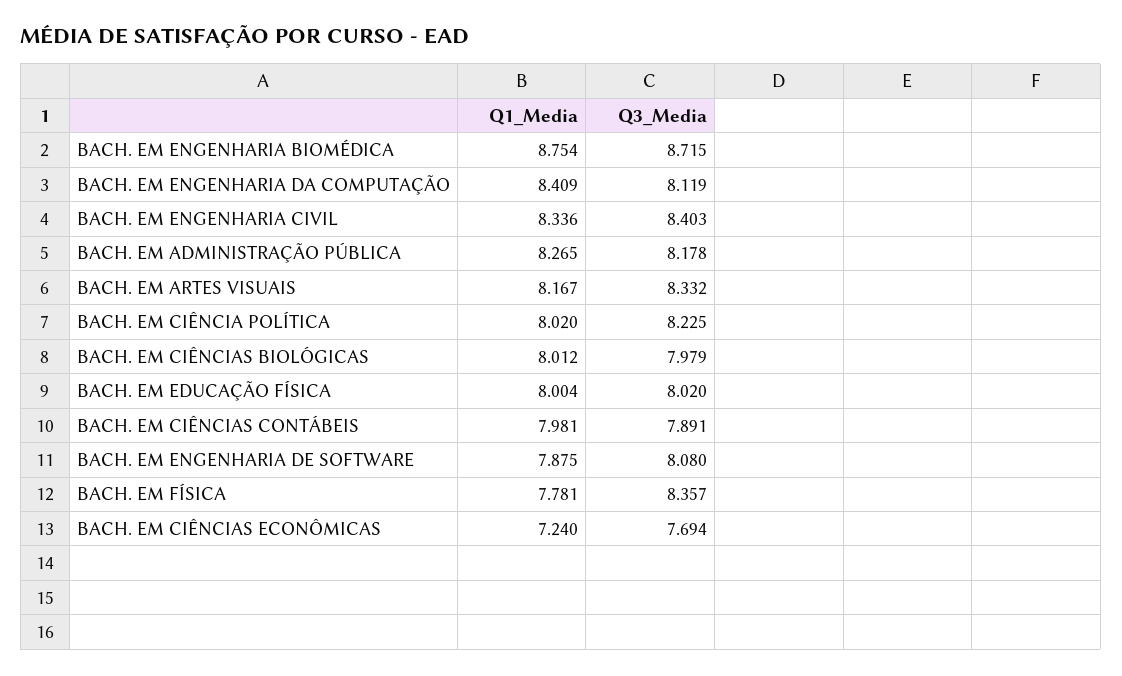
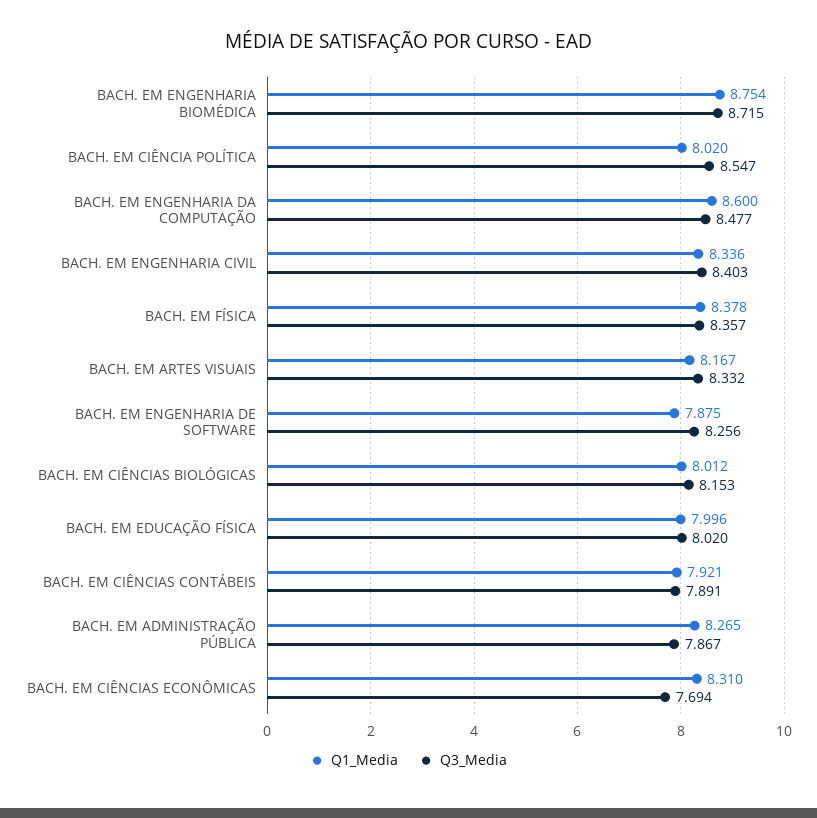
  {
    "Q1_Media": {
      "BACH. EM ENGENHARIA BIOMÉDICA": 8.754,
-     "BACH. EM ENGENHARIA DA COMPUTAÇÃO": 8.409,
+     "BACH. EM ENGENHARIA DA COMPUTAÇÃO": 8.6,
      "BACH. EM ENGENHARIA CIVIL": 8.336,
      "BACH. EM ADMINISTRAÇÃO PÚBLICA": 8.265,
      "BACH. EM ARTES VISUAIS": 8.167,
      "BACH. EM CIÊNCIA POLÍTICA": 8.02,
      "BACH. EM CIÊNCIAS BIOLÓGICAS": 8.012,
-     "BACH. EM EDUCAÇÃO FÍSICA": 8.004,
+     "BACH. EM EDUCAÇÃO FÍSICA": 7.996,
-     "BACH. EM CIÊNCIAS CONTÁBEIS": 7.981,
+     "BACH. EM CIÊNCIAS CONTÁBEIS": 7.921,
      "BACH. EM ENGENHARIA DE SOFTWARE": 7.875,
-     "BACH. EM FÍSICA": 7.781,
+     "BACH. EM FÍSICA": 8.378,
-     "BACH. EM CIÊNCIAS ECONÔMICAS": 7.24
+     "BACH. EM CIÊNCIAS ECONÔMICAS": 8.31
    },
    "Q3_Media": {
      "BACH. EM ENGENHARIA BIOMÉDICA": 8.715,
-     "BACH. EM ENGENHARIA DA COMPUTAÇÃO": 8.119,
+     "BACH. EM ENGENHARIA DA COMPUTAÇÃO": 8.477,
      "BACH. EM ENGENHARIA CIVIL": 8.403,
-     "BACH. EM ADMINISTRAÇÃO PÚBLICA": 8.178,
+     "BACH. EM ADMINISTRAÇÃO PÚBLICA": 7.867,
      "BACH. EM ARTES VISUAIS": 8.332,
-     "BACH. EM CIÊNCIA POLÍTICA": 8.225,
+     "BACH. EM CIÊNCIA POLÍTICA": 8.547,
-     "BACH. EM CIÊNCIAS BIOLÓGICAS": 7.979,
+     "BACH. EM CIÊNCIAS BIOLÓGICAS": 8.153,
      "BACH. EM EDUCAÇÃO FÍSICA": 8.02,
      "BACH. EM CIÊNCIAS CONTÁBEIS": 7.891,
-     "BACH. EM ENGENHARIA DE SOFTWARE": 8.08,
+     "BACH. EM ENGENHARIA DE SOFTWARE": 8.256,
      "BACH. EM FÍSICA": 8.357,
      "BACH. EM CIÊNCIAS ECONÔMICAS": 7.694
    }
  }

